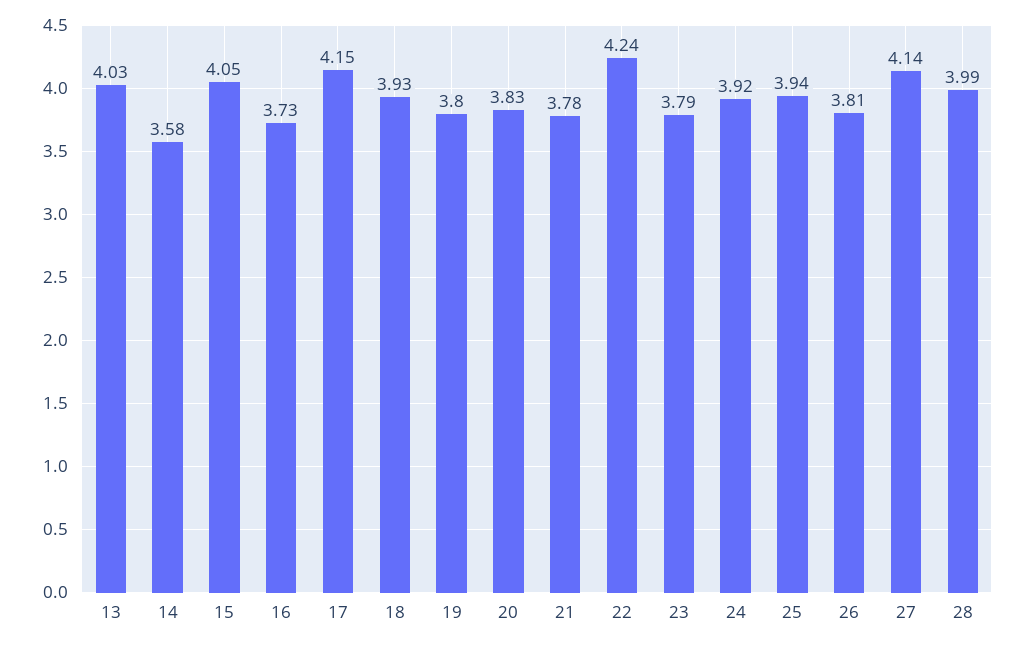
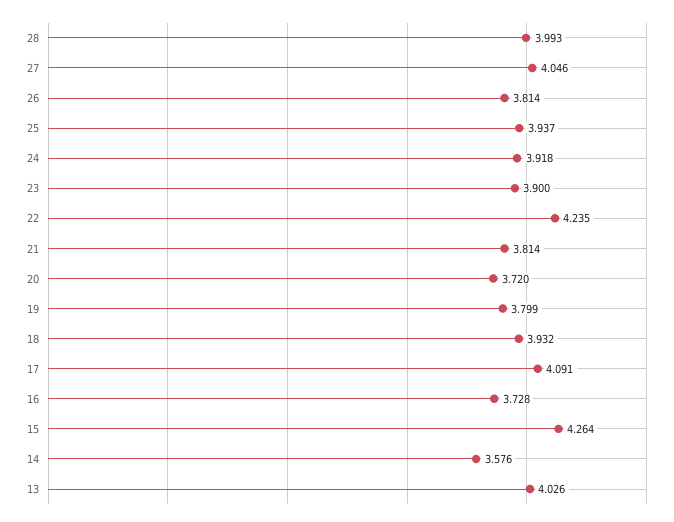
  {
    "13": 4.026,
    "14": 3.576,
-   "15": 4.05,
+   "15": 4.264,
    "16": 3.728,
-   "17": 4.15,
+   "17": 4.091,
    "18": 3.932,
    "19": 3.799,
-   "20": 3.83,
+   "20": 3.72,
-   "21": 3.78,
+   "21": 3.814,
    "22": 4.235,
-   "23": 3.79,
+   "23": 3.9,
    "24": 3.918,
    "25": 3.937,
    "26": 3.814,
-   "27": 4.14,
+   "27": 4.046,
    "28": 3.993
  }

